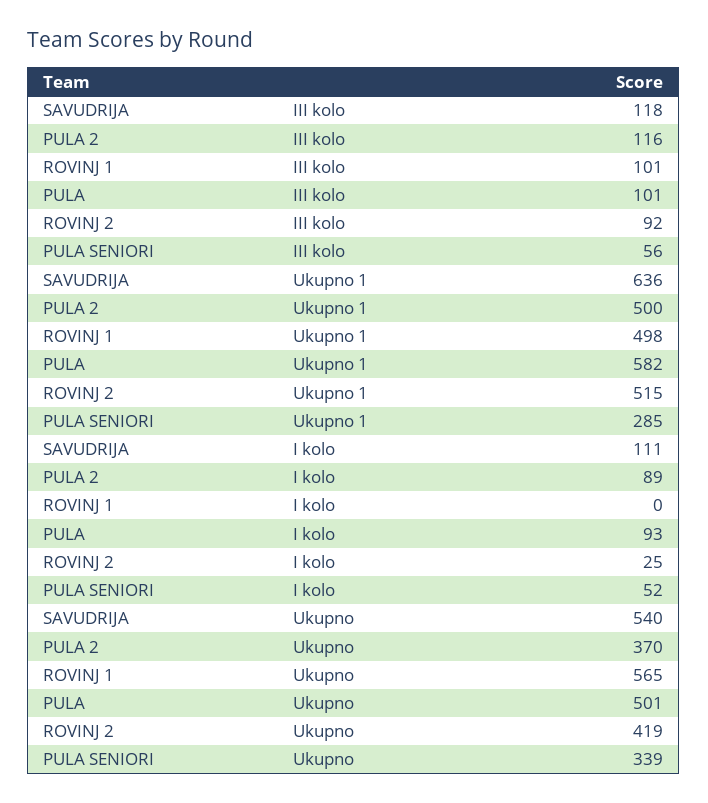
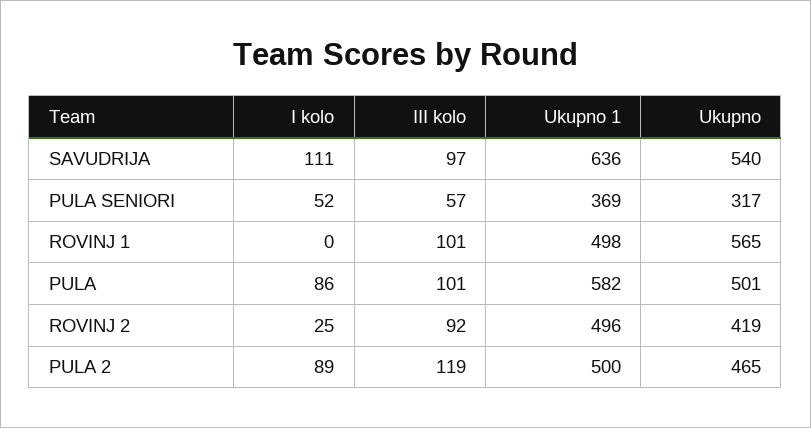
  {
    "SAVUDRIJA": {
-     "III kolo": 118,
+     "III kolo": 97,
      "Ukupno 1": 636,
      "I kolo": 111,
      "Ukupno": 540
    },
    "PULA 2": {
-     "III kolo": 116,
+     "III kolo": 119,
      "Ukupno 1": 500,
      "I kolo": 89,
-     "Ukupno": 370
+     "Ukupno": 465
    },
    "ROVINJ 1": {
      "III kolo": 101,
      "Ukupno 1": 498,
      "I kolo": 0,
      "Ukupno": 565
    },
    "PULA": {
      "III kolo": 101,
      "Ukupno 1": 582,
-     "I kolo": 93,
+     "I kolo": 86,
      "Ukupno": 501
    },
    "ROVINJ 2": {
      "III kolo": 92,
-     "Ukupno 1": 515,
+     "Ukupno 1": 496,
      "I kolo": 25,
      "Ukupno": 419
    },
    "PULA SENIORI": {
-     "III kolo": 56,
+     "III kolo": 57,
-     "Ukupno 1": 285,
+     "Ukupno 1": 369,
      "I kolo": 52,
-     "Ukupno": 339
+     "Ukupno": 317
    }
  }

